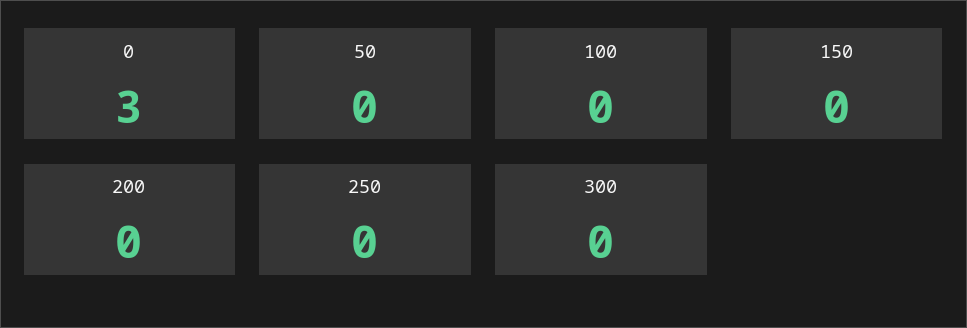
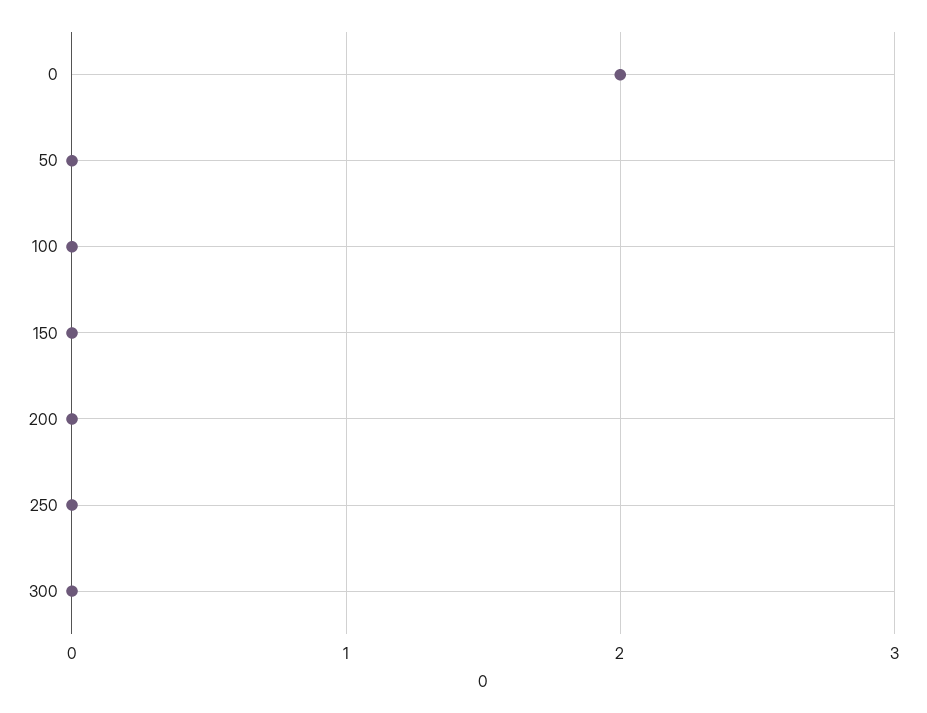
  {
-   "0": 3,
+   "0": 2,
    "50": 0,
    "100": 0,
    "150": 0,
    "200": 0,
    "250": 0,
    "300": 0
  }

